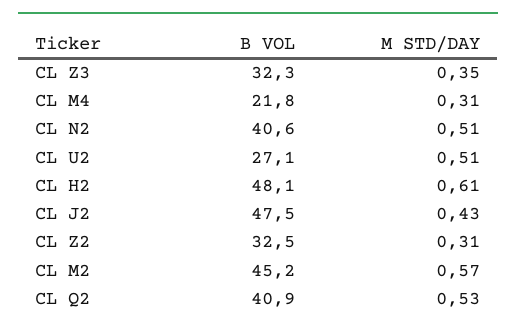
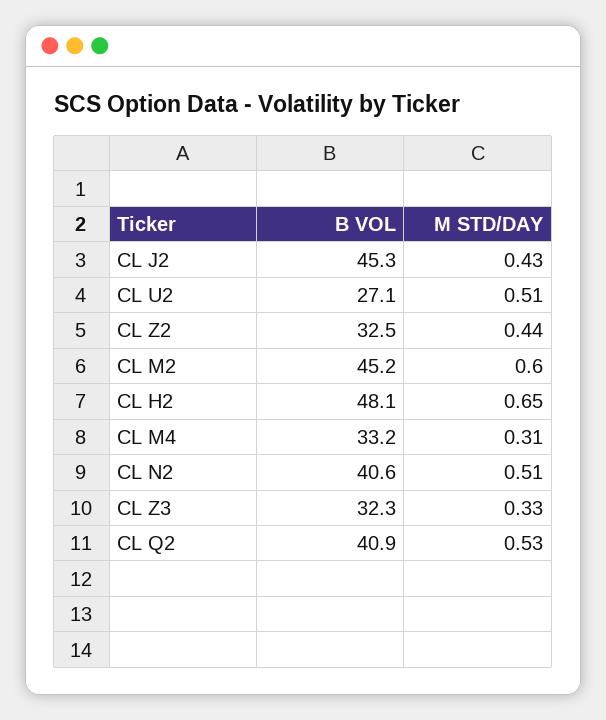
  {
    "B VOL": {
      "CL Z3": 32.3,
-     "CL M4": 21.8,
+     "CL M4": 33.2,
      "CL N2": 40.6,
      "CL U2": 27.1,
      "CL H2": 48.1,
-     "CL J2": 47.5,
+     "CL J2": 45.3,
      "CL Z2": 32.5,
      "CL M2": 45.2,
      "CL Q2": 40.9
    },
    "M STD/DAY": {
-     "CL Z3": 0.35,
+     "CL Z3": 0.33,
      "CL M4": 0.31,
      "CL N2": 0.51,
      "CL U2": 0.51,
-     "CL H2": 0.61,
+     "CL H2": 0.65,
      "CL J2": 0.43,
-     "CL Z2": 0.31,
+     "CL Z2": 0.44,
-     "CL M2": 0.57,
+     "CL M2": 0.6,
      "CL Q2": 0.53
    }
  }

